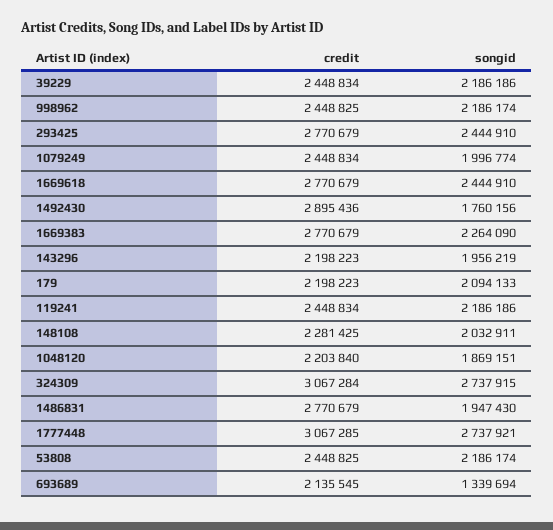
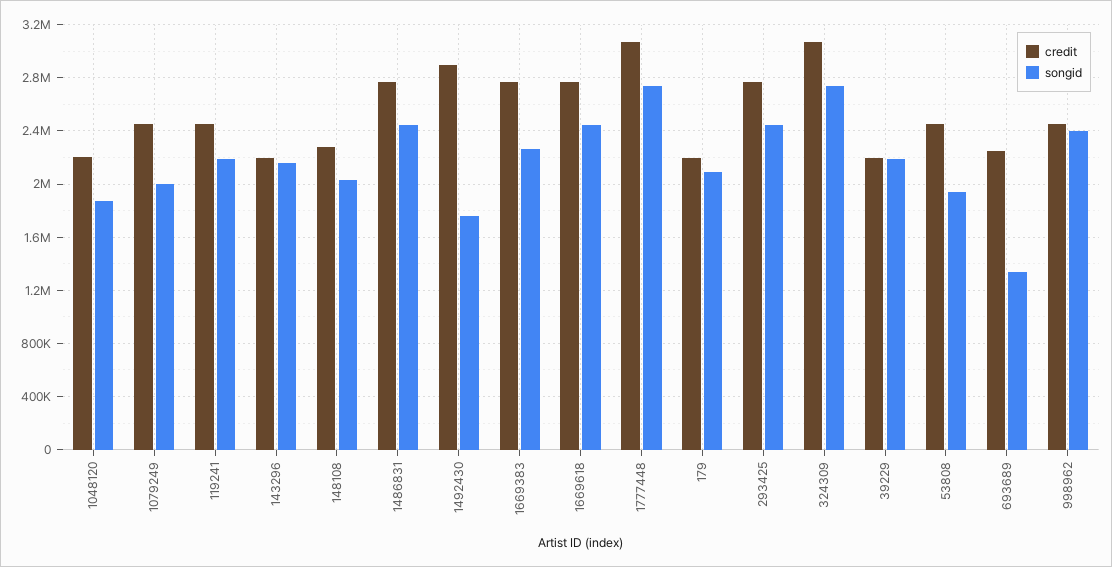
  {
    "credit": {
-     "39229": 2448834,
+     "39229": 2200000,
      "998962": 2448825,
      "293425": 2770679,
      "1079249": 2448834,
      "1669618": 2770679,
      "1492430": 2895436,
      "1669383": 2770679,
      "143296": 2198223,
      "179": 2198223,
      "119241": 2448834,
      "148108": 2281425,
      "1048120": 2203840,
      "324309": 3067284,
      "1486831": 2770679,
      "1777448": 3067285,
      "53808": 2448825,
-     "693689": 2135545
+     "693689": 2250000
    },
    "songid": {
      "39229": 2186186,
-     "998962": 2186174,
+     "998962": 2400000,
      "293425": 2444910,
      "1079249": 1996774,
      "1669618": 2444910,
      "1492430": 1760156,
      "1669383": 2264090,
-     "143296": 1956219,
+     "143296": 2150000,
      "179": 2094133,
      "119241": 2186186,
      "148108": 2032911,
      "1048120": 1869151,
      "324309": 2737915,
-     "1486831": 1947430,
+     "1486831": 2450000,
      "1777448": 2737921,
-     "53808": 2186174,
+     "53808": 1950000,
      "693689": 1339694
    }
  }

